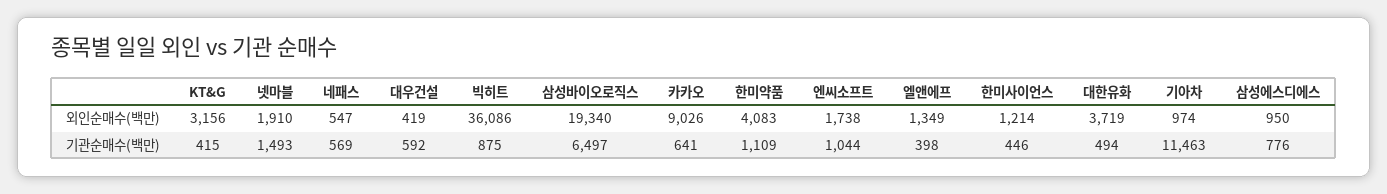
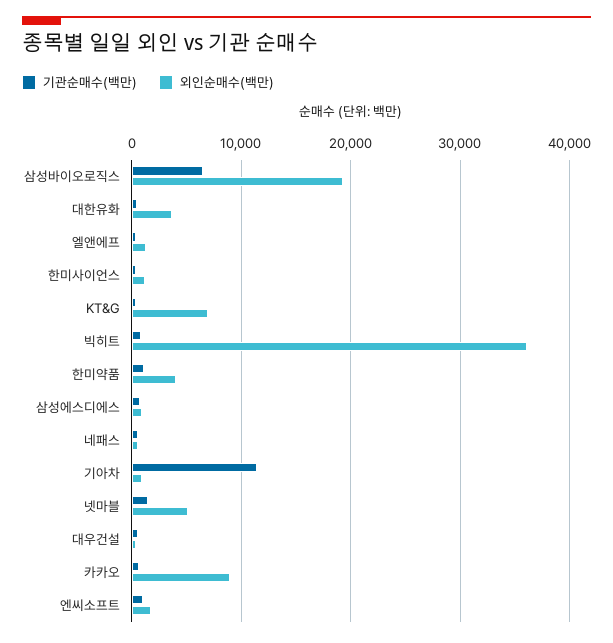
  {
    "외인순매수(백만)": {
-     "KT&G": 3156,
+     "KT&G": 7000,
-     "넷마블": 1910,
+     "넷마블": 5000,
      "네패스": 547,
      "대우건설": 419,
      "빅히트": 36086,
      "삼성바이오로직스": 19340,
      "카카오": 9026,
      "한미약품": 4083,
      "엔씨소프트": 1738,
      "엘앤에프": 1349,
      "한미사이언스": 1214,
      "대한유화": 3719,
      "기아차": 974,
      "삼성에스디에스": 950
    },
    "기관순매수(백만)": {
      "KT&G": 415,
      "넷마블": 1493,
      "네패스": 569,
      "대우건설": 592,
      "빅히트": 875,
      "삼성바이오로직스": 6497,
      "카카오": 641,
      "한미약품": 1109,
      "엔씨소프트": 1044,
      "엘앤에프": 398,
      "한미사이언스": 446,
      "대한유화": 494,
      "기아차": 11463,
      "삼성에스디에스": 776
    }
  }

